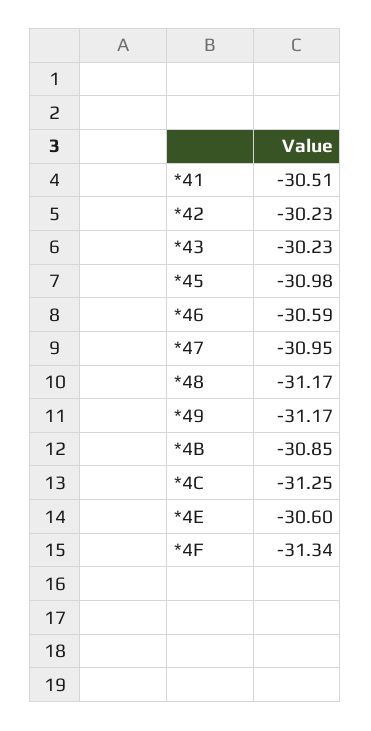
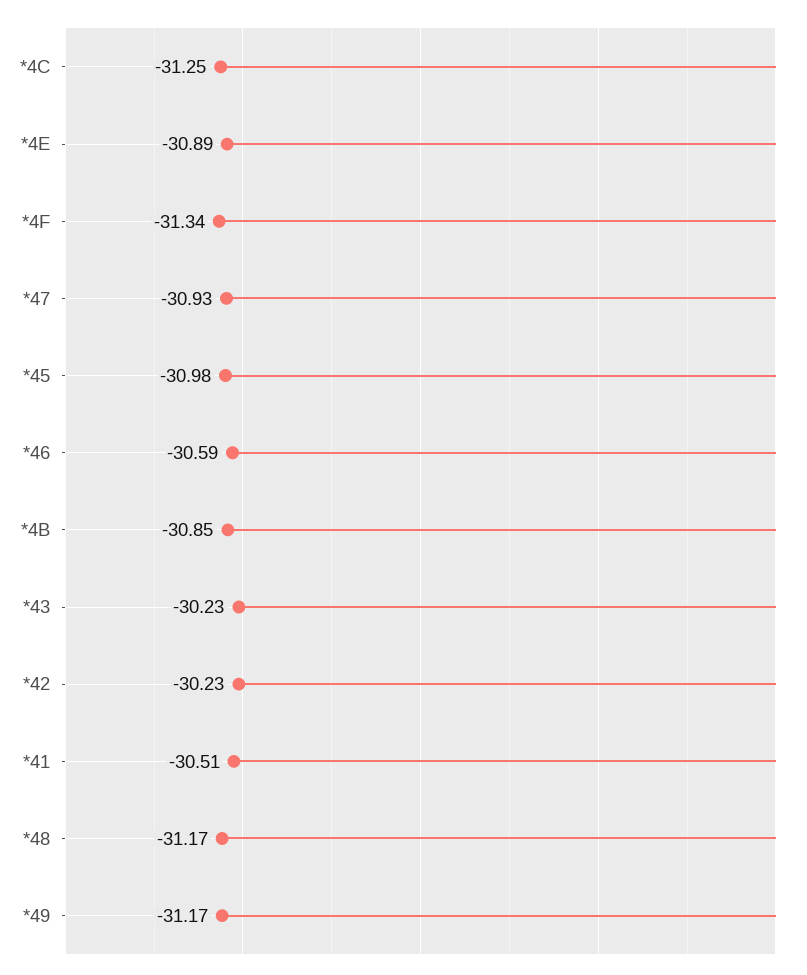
  {
    "*41": -30.51,
    "*42": -30.23,
    "*43": -30.23,
    "*45": -30.98,
    "*46": -30.59,
-   "*47": -30.95,
+   "*47": -30.93,
    "*48": -31.17,
    "*49": -31.17,
    "*4B": -30.85,
    "*4C": -31.25,
-   "*4E": -30.6,
+   "*4E": -30.89,
    "*4F": -31.34
  }

